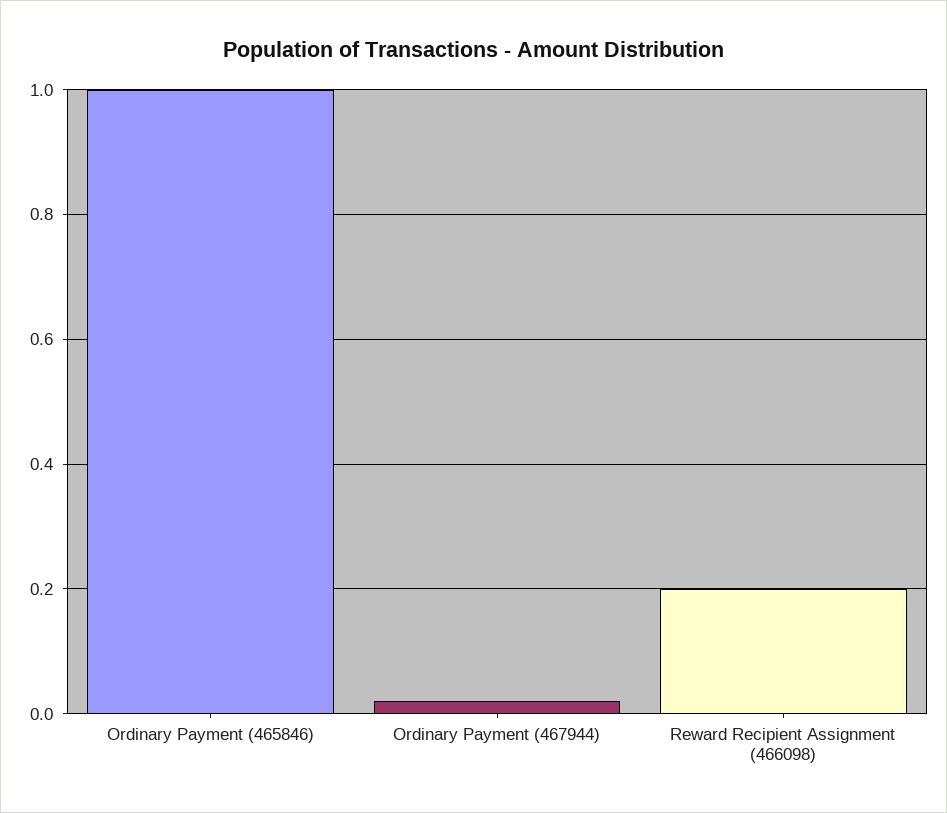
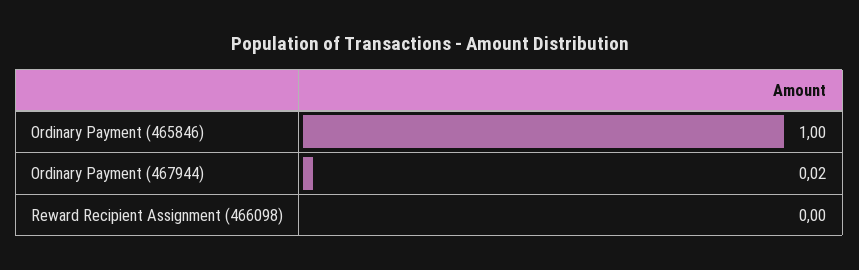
  {
    "Ordinary Payment (465846)": 1,
    "Ordinary Payment (467944)": 0.02,
-   "Reward Recipient Assignment (466098)": 0.2
+   "Reward Recipient Assignment (466098)": 0
  }

